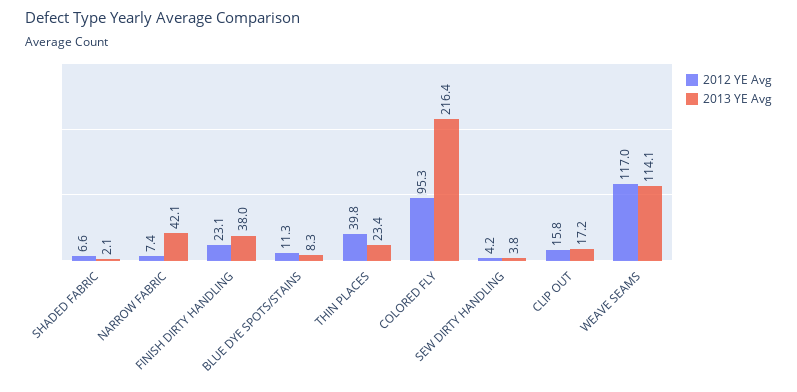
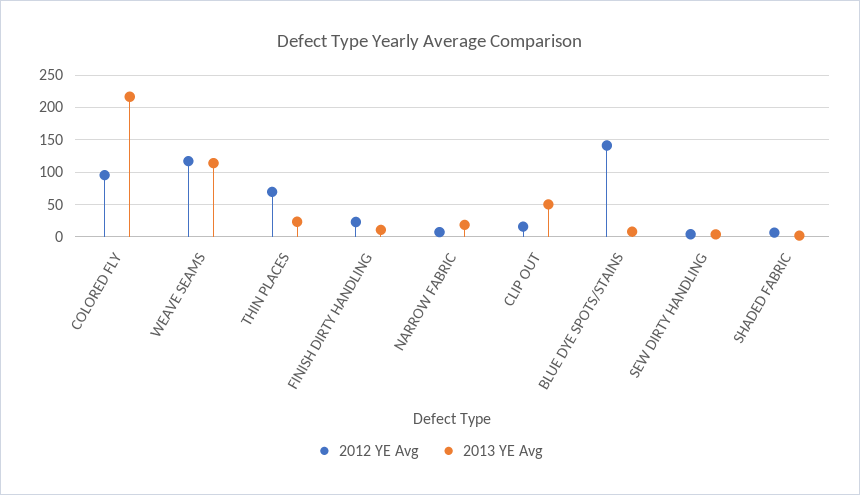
  {
    "2012 YE Avg": {
      "SHADED FABRIC": 6.6,
      "NARROW FABRIC": 7.4,
      "FINISH DIRTY HANDLING": 23.1,
-     "BLUE DYE SPOTS/STAINS": 11.3,
+     "BLUE DYE SPOTS/STAINS": 140,
-     "THIN PLACES": 39.8,
+     "THIN PLACES": 70,
      "COLORED FLY": 95.3,
      "SEW DIRTY HANDLING": 4.2,
      "CLIP OUT": 15.8,
      "WEAVE SEAMS": 117
    },
    "2013 YE Avg": {
      "SHADED FABRIC": 2.1,
-     "NARROW FABRIC": 42.1,
+     "NARROW FABRIC": 20,
-     "FINISH DIRTY HANDLING": 38,
+     "FINISH DIRTY HANDLING": 10,
      "BLUE DYE SPOTS/STAINS": 8.3,
      "THIN PLACES": 23.4,
      "COLORED FLY": 216.4,
      "SEW DIRTY HANDLING": 3.8,
-     "CLIP OUT": 17.2,
+     "CLIP OUT": 50,
      "WEAVE SEAMS": 114.1
    }
  }

